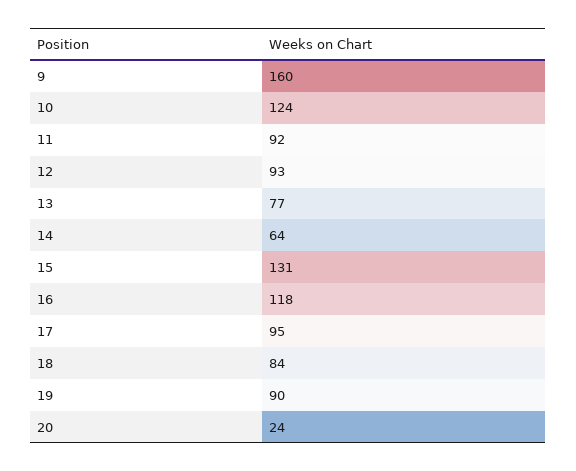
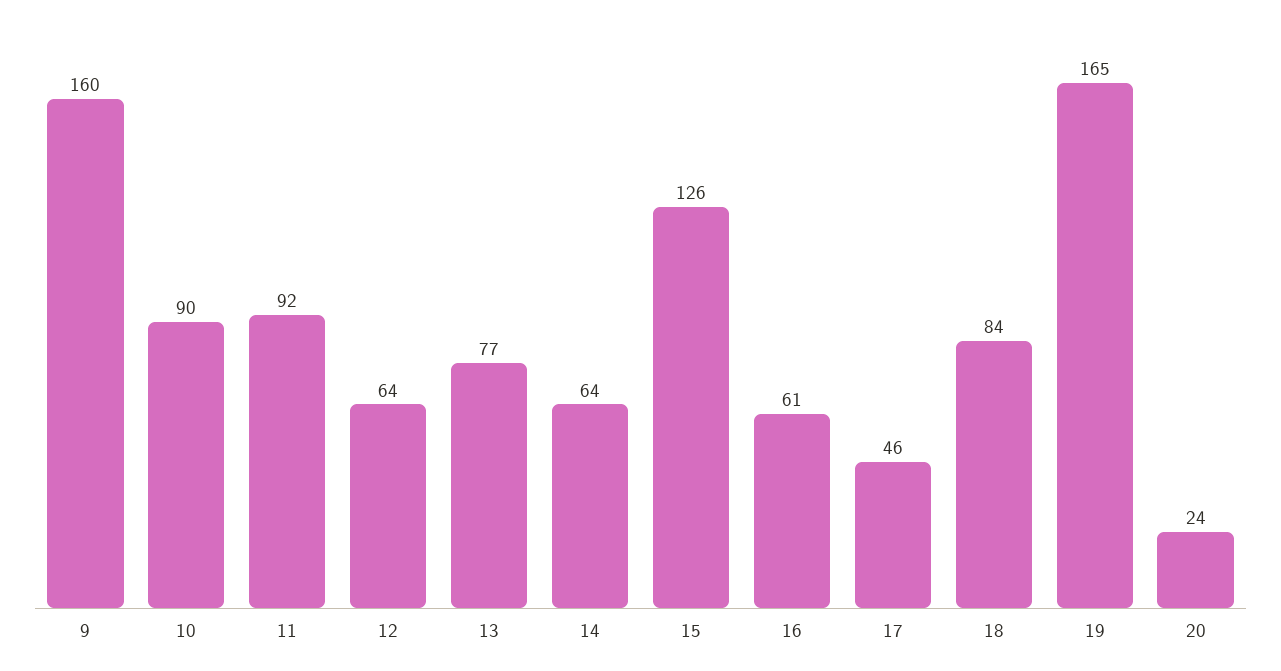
  {
    "9": 160,
-   "10": 124,
+   "10": 90,
    "11": 92,
-   "12": 93,
+   "12": 64,
    "13": 77,
    "14": 64,
-   "15": 131,
+   "15": 126,
-   "16": 118,
+   "16": 61,
-   "17": 95,
+   "17": 46,
    "18": 84,
-   "19": 90,
+   "19": 165,
    "20": 24
  }

